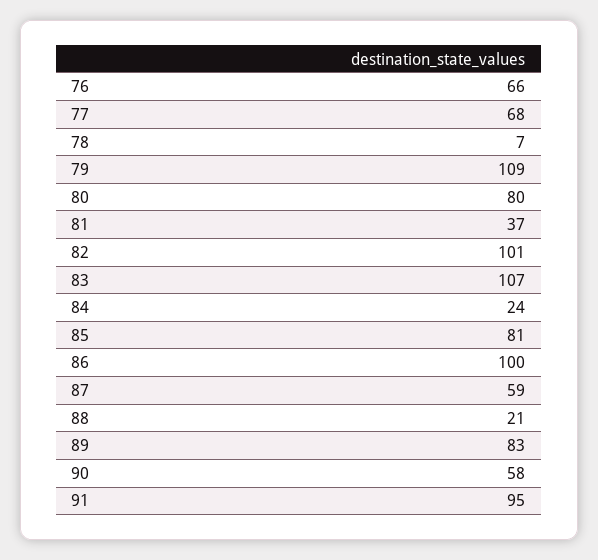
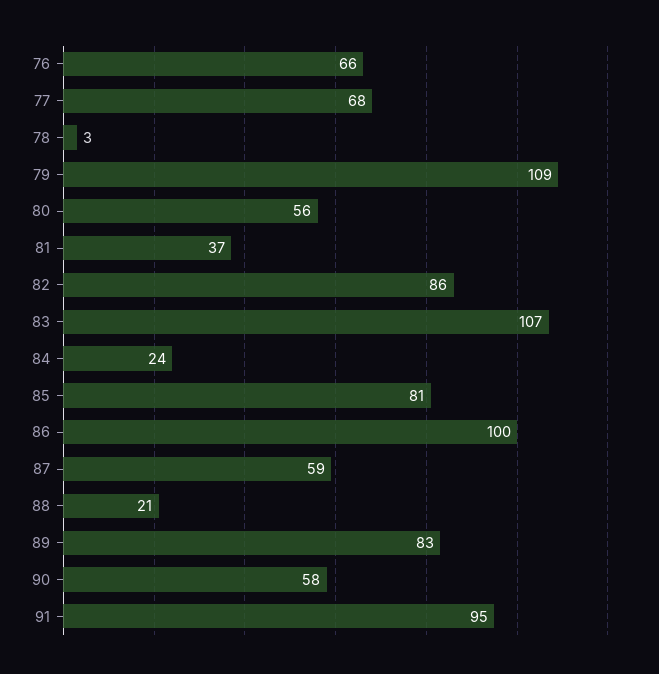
  {
    "76": 66,
    "77": 68,
-   "78": 7,
+   "78": 3,
    "79": 109,
-   "80": 80,
+   "80": 56,
    "81": 37,
-   "82": 101,
+   "82": 86,
    "83": 107,
    "84": 24,
    "85": 81,
    "86": 100,
    "87": 59,
    "88": 21,
    "89": 83,
    "90": 58,
    "91": 95
  }

